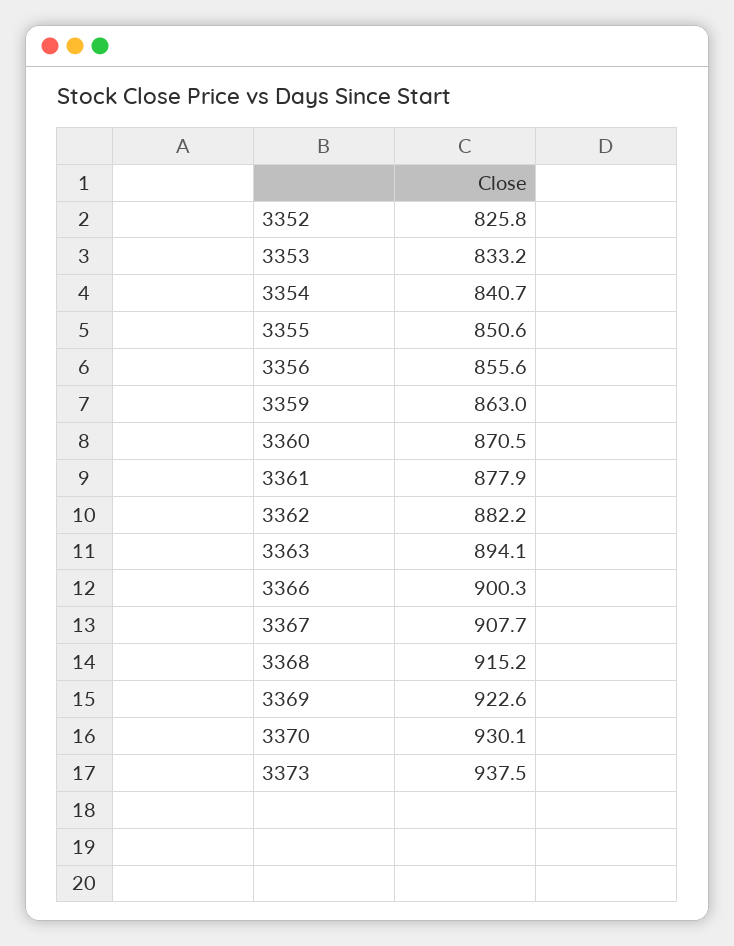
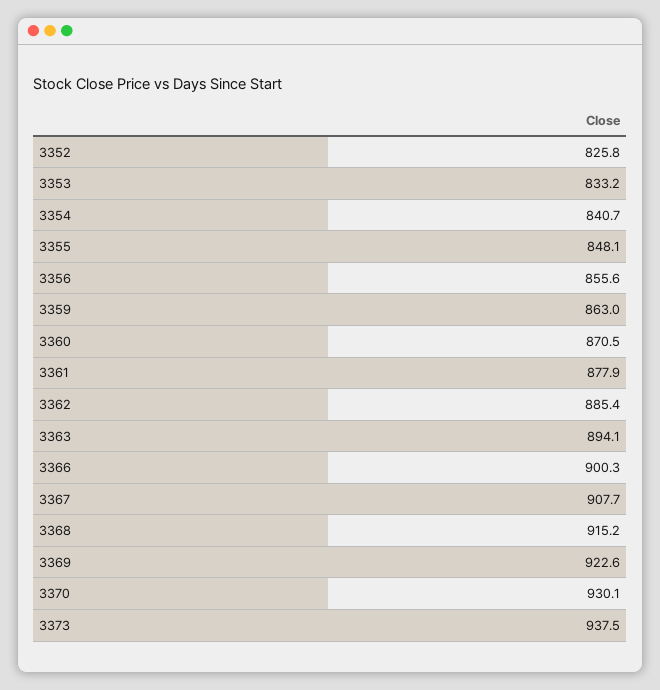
  {
    "3352": 825.8,
    "3353": 833.2,
    "3354": 840.7,
-   "3355": 850.6,
+   "3355": 848.1,
    "3356": 855.6,
    "3359": 863,
    "3360": 870.5,
    "3361": 877.9,
-   "3362": 882.2,
+   "3362": 885.4,
    "3363": 894.1,
    "3366": 900.3,
    "3367": 907.7,
    "3368": 915.2,
    "3369": 922.6,
    "3370": 930.1,
    "3373": 937.5
  }

